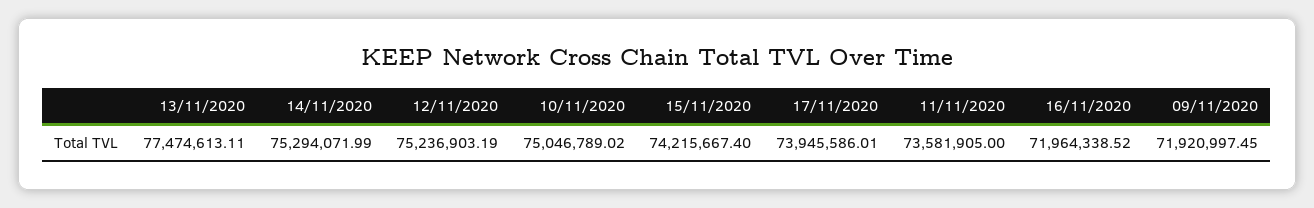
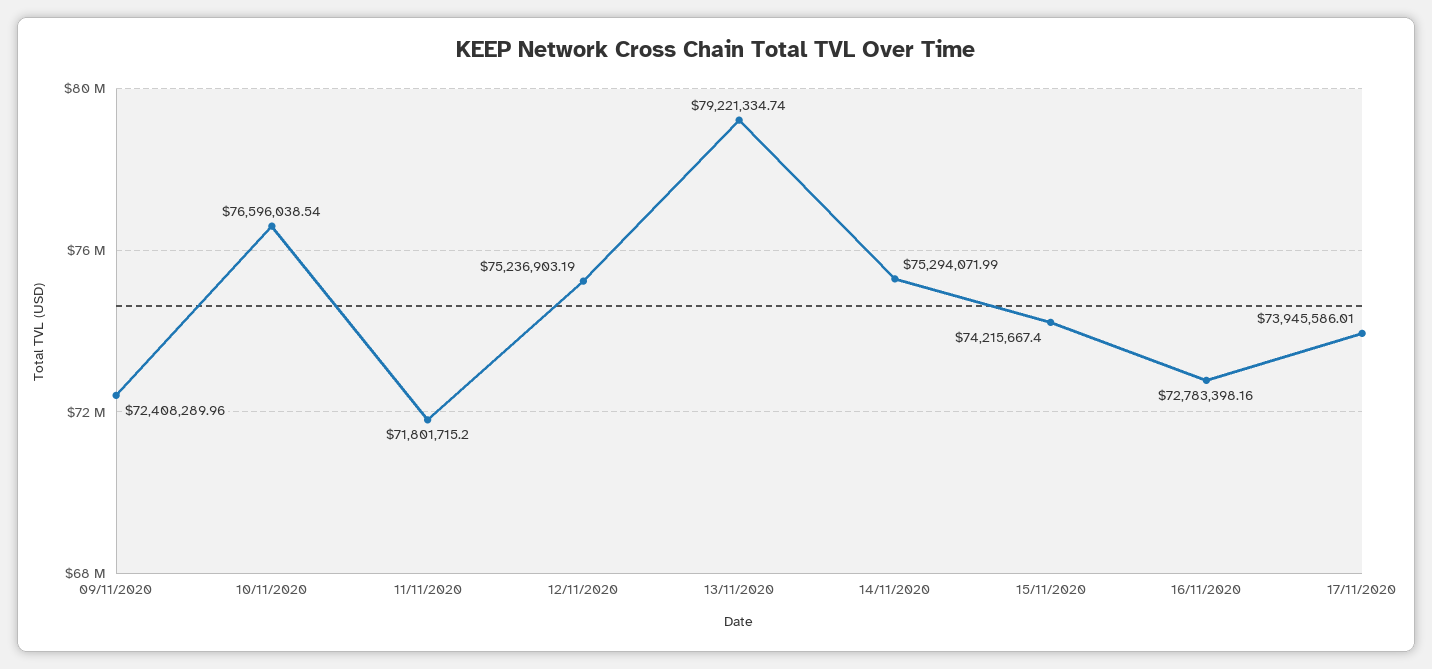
  {
-   "13/11/2020": 77474613.11,
+   "13/11/2020": 79221334.74,
    "14/11/2020": 75294071.99,
    "12/11/2020": 75236903.19,
-   "10/11/2020": 75046789.02,
+   "10/11/2020": 76596038.54,
    "15/11/2020": 74215667.4,
    "17/11/2020": 73945586.01,
-   "11/11/2020": 73581905,
+   "11/11/2020": 71801715.2,
-   "16/11/2020": 71964338.52,
+   "16/11/2020": 72783398.16,
-   "09/11/2020": 71920997.45
+   "09/11/2020": 72408289.96
  }

